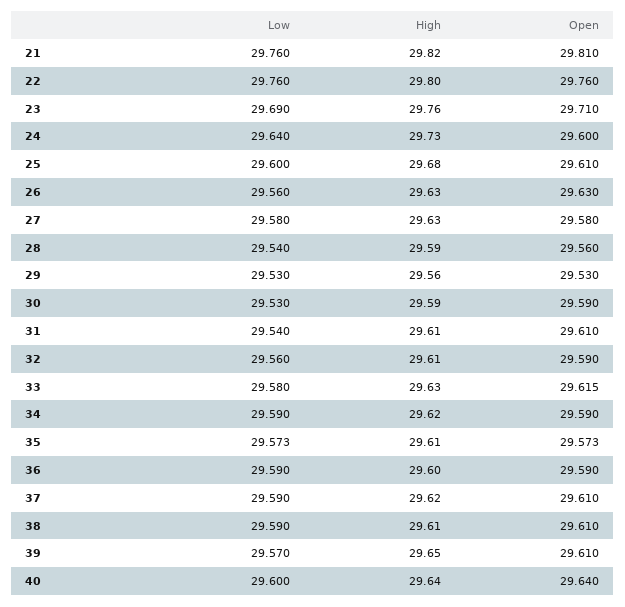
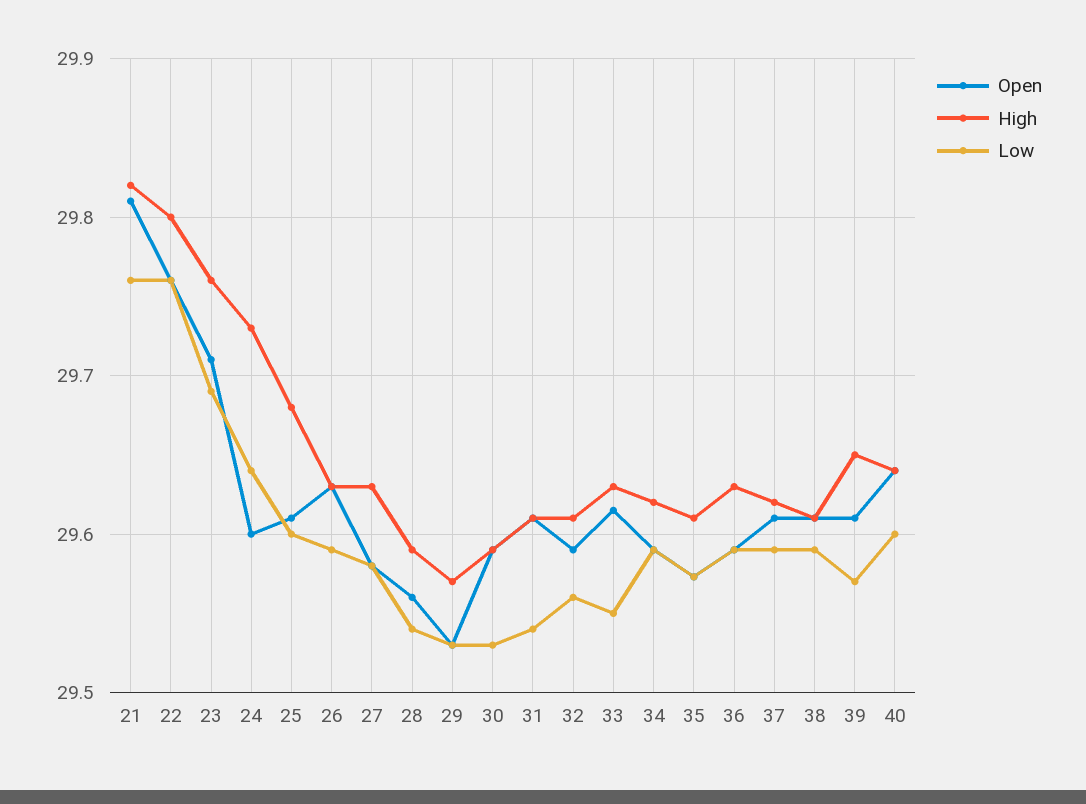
  {
    "Low": {
      "21": 29.76,
      "22": 29.76,
      "23": 29.69,
      "24": 29.64,
      "25": 29.6,
-     "26": 29.56,
+     "26": 29.59,
      "27": 29.58,
      "28": 29.54,
      "29": 29.53,
      "30": 29.53,
      "31": 29.54,
      "32": 29.56,
-     "33": 29.58,
+     "33": 29.55,
      "34": 29.59,
      "35": 29.573,
      "36": 29.59,
      "37": 29.59,
      "38": 29.59,
      "39": 29.57,
      "40": 29.6
    },
    "High": {
      "21": 29.82,
      "22": 29.8,
      "23": 29.76,
      "24": 29.73,
      "25": 29.68,
      "26": 29.63,
      "27": 29.63,
      "28": 29.59,
-     "29": 29.56,
+     "29": 29.57,
      "30": 29.59,
      "31": 29.61,
      "32": 29.61,
      "33": 29.63,
      "34": 29.62,
      "35": 29.61,
-     "36": 29.6,
+     "36": 29.63,
      "37": 29.62,
      "38": 29.61,
      "39": 29.65,
      "40": 29.64
    },
    "Open": {
      "21": 29.81,
      "22": 29.76,
      "23": 29.71,
      "24": 29.6,
      "25": 29.61,
      "26": 29.63,
      "27": 29.58,
      "28": 29.56,
      "29": 29.53,
      "30": 29.59,
      "31": 29.61,
      "32": 29.59,
      "33": 29.615,
      "34": 29.59,
      "35": 29.573,
      "36": 29.59,
      "37": 29.61,
      "38": 29.61,
      "39": 29.61,
      "40": 29.64
    }
  }

